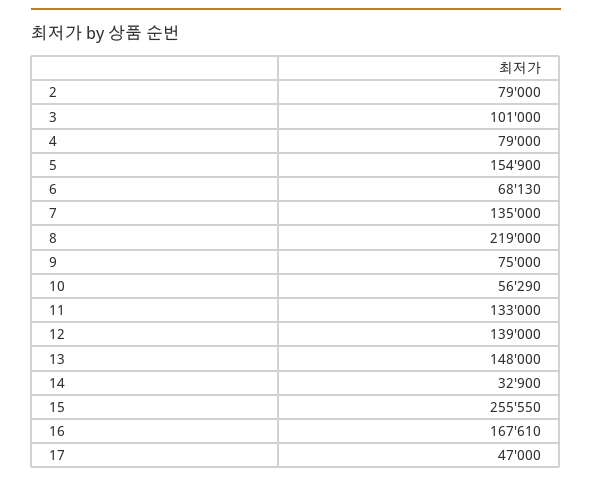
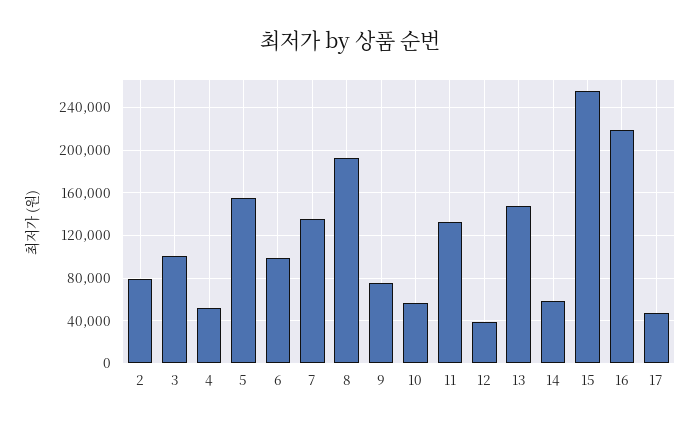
  {
    "2": 79000,
    "3": 101000,
-   "4": 79000,
+   "4": 50000,
    "5": 154900,
-   "6": 68130,
+   "6": 100000,
    "7": 135000,
-   "8": 219000,
+   "8": 190000,
    "9": 75000,
    "10": 56290,
    "11": 133000,
-   "12": 139000,
+   "12": 40000,
    "13": 148000,
-   "14": 32900,
+   "14": 60000,
    "15": 255550,
-   "16": 167610,
+   "16": 220000,
    "17": 47000
  }

